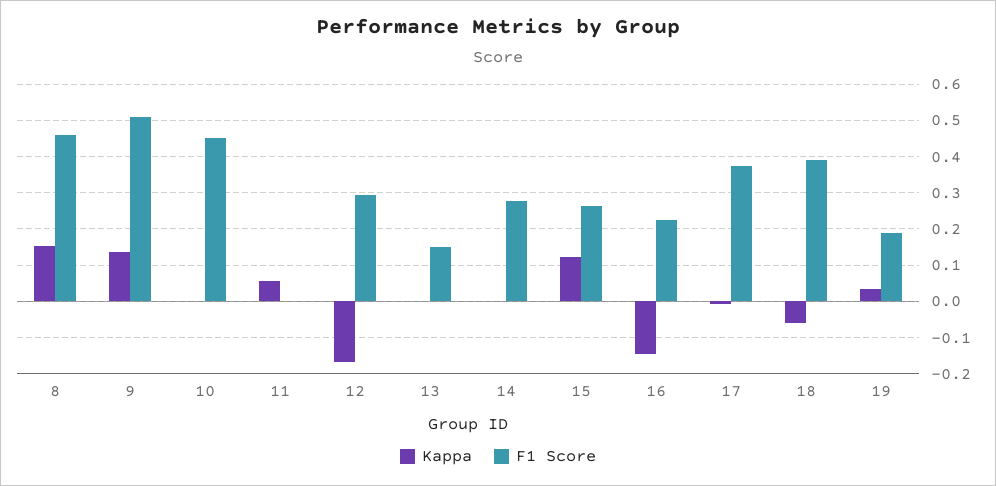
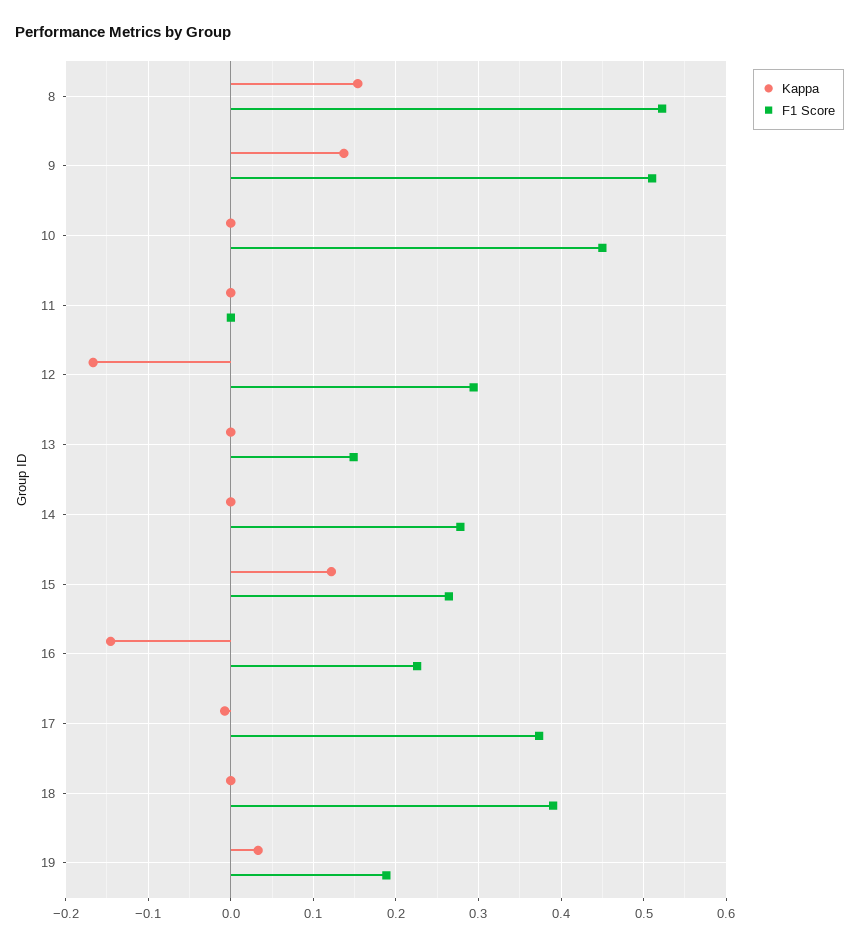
  {
    "Kappa": {
      "8": 0.15,
      "9": 0.14,
      "10": 0,
-     "11": 0.06,
+     "11": 0,
      "12": -0.17,
      "13": 0,
      "14": 0,
      "15": 0.12,
      "16": -0.15,
      "17": -0.01,
-     "18": -0.06,
+     "18": 0,
      "19": 0.03
    },
    "F1 Score": {
-     "8": 0.46,
+     "8": 0.52,
      "9": 0.51,
      "10": 0.45,
      "11": 0,
      "12": 0.29,
      "13": 0.15,
      "14": 0.28,
      "15": 0.26,
      "16": 0.23,
      "17": 0.37,
      "18": 0.39,
      "19": 0.19
    }
  }

